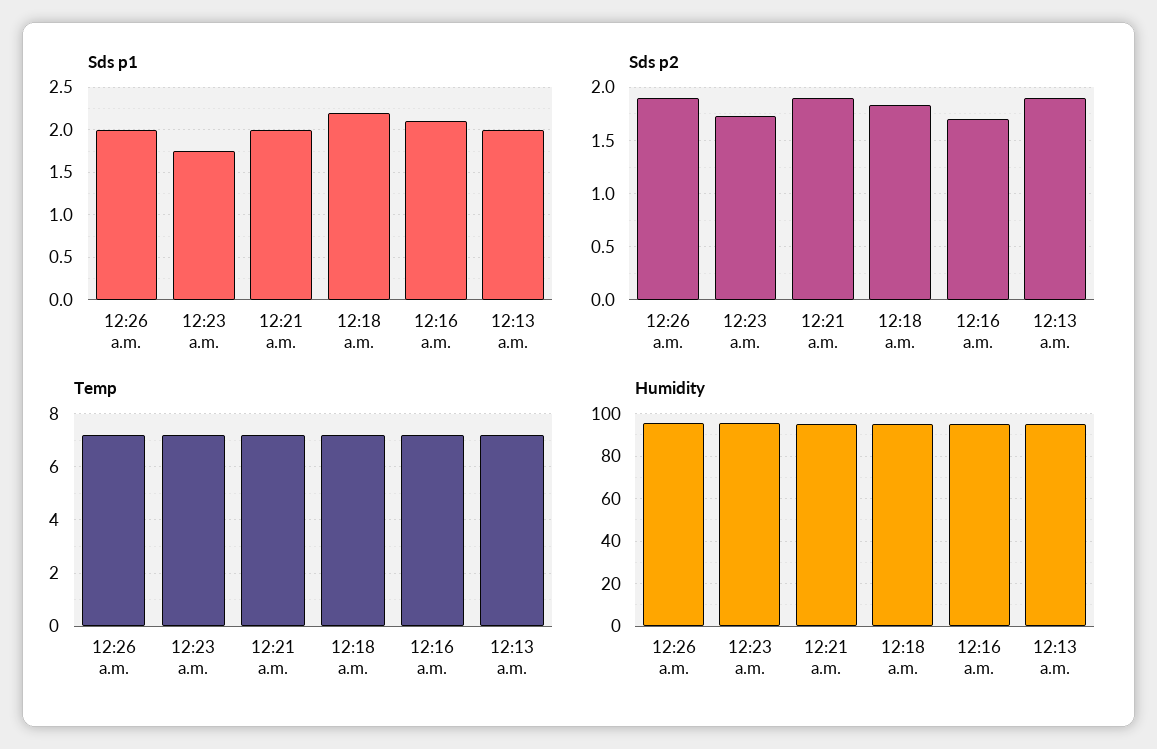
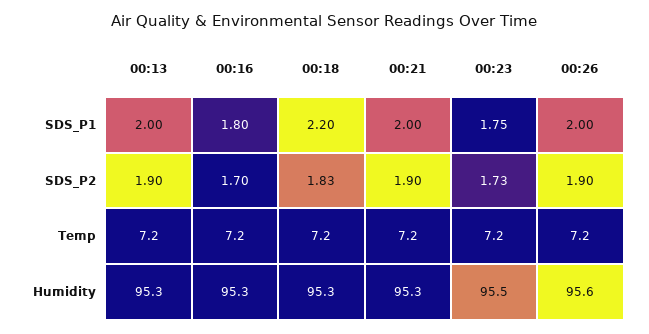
  {
    "Sds p1": {
      "12:26 a.m.": 2,
      "12:23 a.m.": 1.75,
      "12:21 a.m.": 2,
      "12:18 a.m.": 2.2,
-     "12:16 a.m.": 2.1,
+     "12:16 a.m.": 1.8,
      "12:13 a.m.": 2
    },
    "Sds p2": {
      "12:26 a.m.": 1.9,
      "12:23 a.m.": 1.73,
      "12:21 a.m.": 1.9,
      "12:18 a.m.": 1.83,
      "12:16 a.m.": 1.7,
      "12:13 a.m.": 1.9
    },
    "Temp": {
      "12:26 a.m.": 7.2,
      "12:23 a.m.": 7.2,
      "12:21 a.m.": 7.2,
      "12:18 a.m.": 7.2,
      "12:16 a.m.": 7.2,
      "12:13 a.m.": 7.2
    },
    "Humidity": {
      "12:26 a.m.": 95.6,
      "12:23 a.m.": 95.5,
      "12:21 a.m.": 95.3,
      "12:18 a.m.": 95.3,
      "12:16 a.m.": 95.3,
      "12:13 a.m.": 95.3
    }
  }

